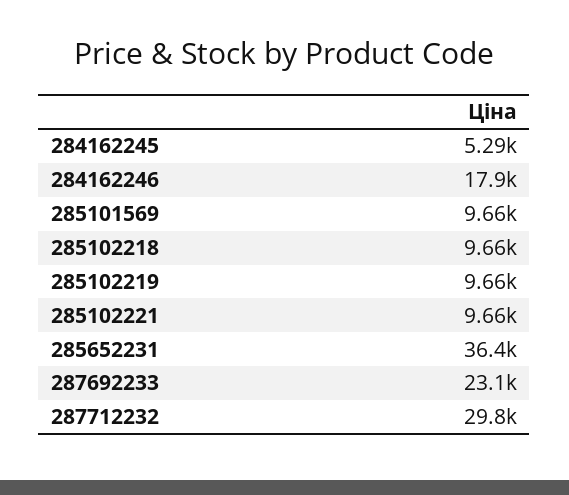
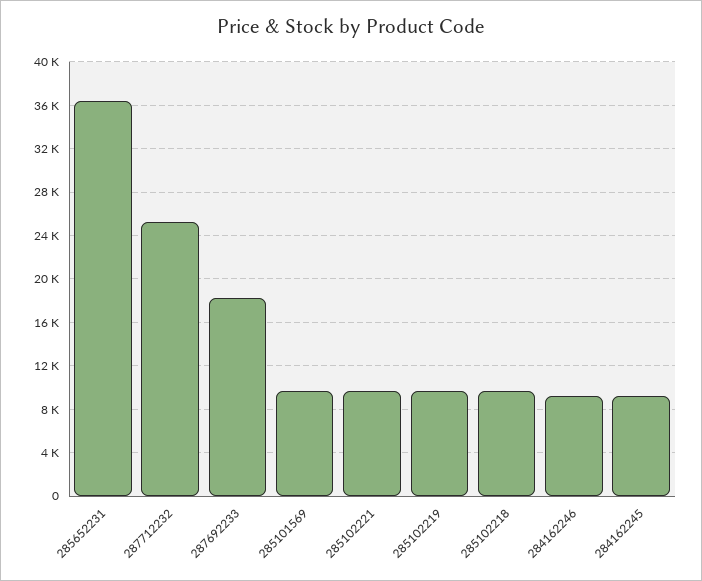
  {
-   "284162245": 5290,
+   "284162245": 9000,
-   "284162246": 17900,
+   "284162246": 9000,
    "285101569": 9660,
    "285102218": 9660,
    "285102219": 9660,
    "285102221": 9660,
    "285652231": 36400,
-   "287692233": 23100,
+   "287692233": 18000,
-   "287712232": 29800
+   "287712232": 25000
  }

